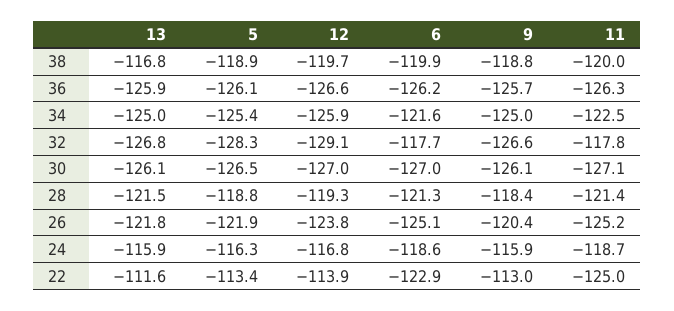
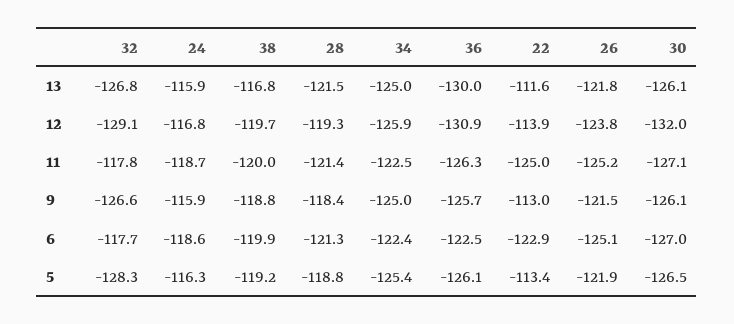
  {
    "13": {
      "38": -116.8,
-     "36": -125.9,
+     "36": -130,
      "34": -125,
      "32": -126.8,
      "30": -126.1,
      "28": -121.5,
      "26": -121.8,
      "24": -115.9,
      "22": -111.6
    },
    "5": {
-     "38": -118.9,
+     "38": -119.2,
      "36": -126.1,
      "34": -125.4,
      "32": -128.3,
      "30": -126.5,
      "28": -118.8,
      "26": -121.9,
      "24": -116.3,
      "22": -113.4
    },
    "12": {
      "38": -119.7,
-     "36": -126.6,
+     "36": -130.9,
      "34": -125.9,
      "32": -129.1,
-     "30": -127,
+     "30": -132,
      "28": -119.3,
      "26": -123.8,
      "24": -116.8,
      "22": -113.9
    },
    "6": {
      "38": -119.9,
-     "36": -126.2,
+     "36": -122.5,
-     "34": -121.6,
+     "34": -122.4,
      "32": -117.7,
      "30": -127,
      "28": -121.3,
      "26": -125.1,
      "24": -118.6,
      "22": -122.9
    },
    "9": {
      "38": -118.8,
      "36": -125.7,
      "34": -125,
      "32": -126.6,
      "30": -126.1,
      "28": -118.4,
-     "26": -120.4,
+     "26": -121.5,
      "24": -115.9,
      "22": -113
    },
    "11": {
      "38": -120,
      "36": -126.3,
      "34": -122.5,
      "32": -117.8,
      "30": -127.1,
      "28": -121.4,
      "26": -125.2,
      "24": -118.7,
      "22": -125
    }
  }

